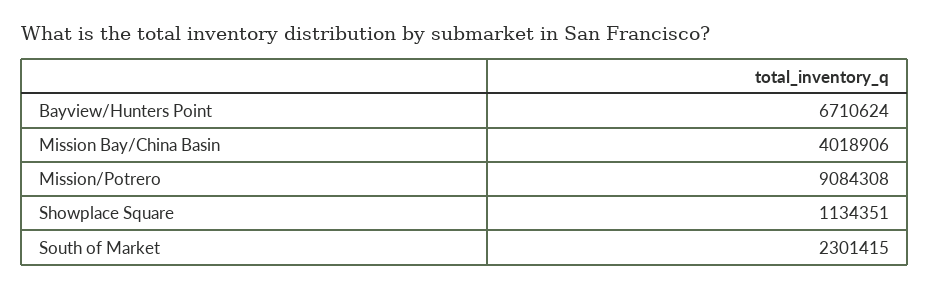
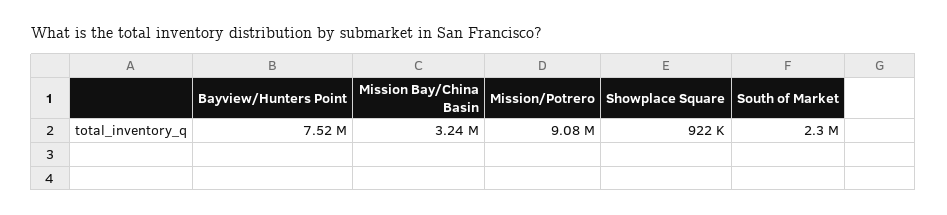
  {
-   "Bayview/Hunters Point": 6710624,
+   "Bayview/Hunters Point": 7520000,
-   "Mission Bay/China Basin": 4018906,
+   "Mission Bay/China Basin": 3240000,
    "Mission/Potrero": 9084308,
-   "Showplace Square": 1134351,
+   "Showplace Square": 922000,
    "South of Market": 2301415
  }

